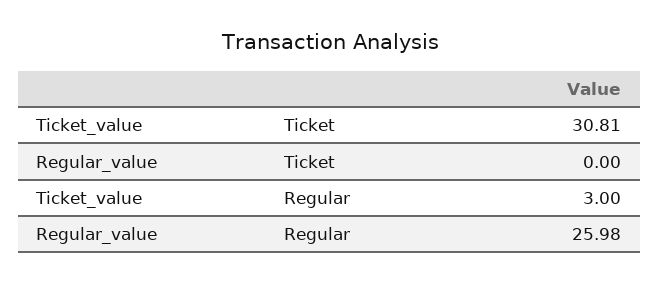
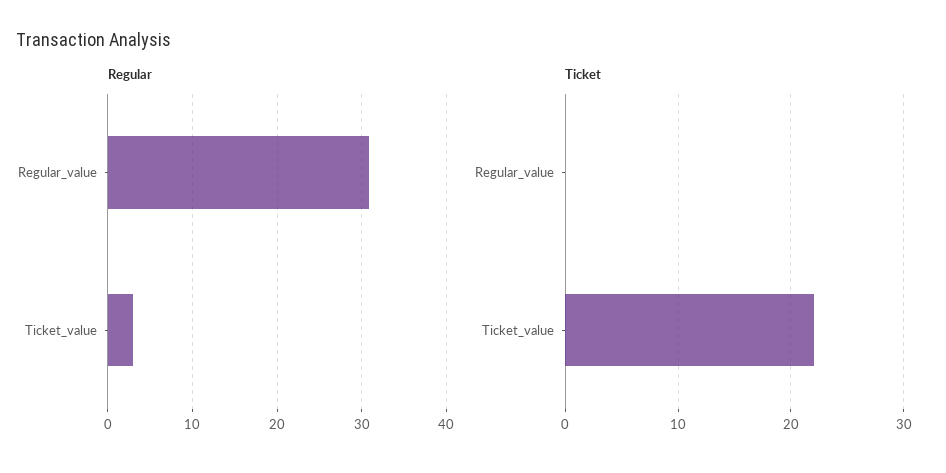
  {
    "Ticket": {
-     "Ticket_value": 30.81,
+     "Ticket_value": 22,
      "Regular_value": 0
    },
    "Regular": {
      "Ticket_value": 3,
-     "Regular_value": 25.98
+     "Regular_value": 31
    }
  }

